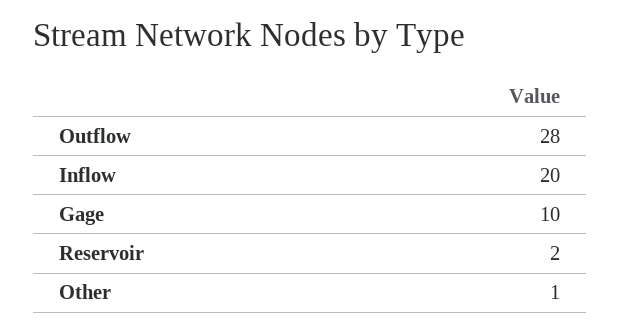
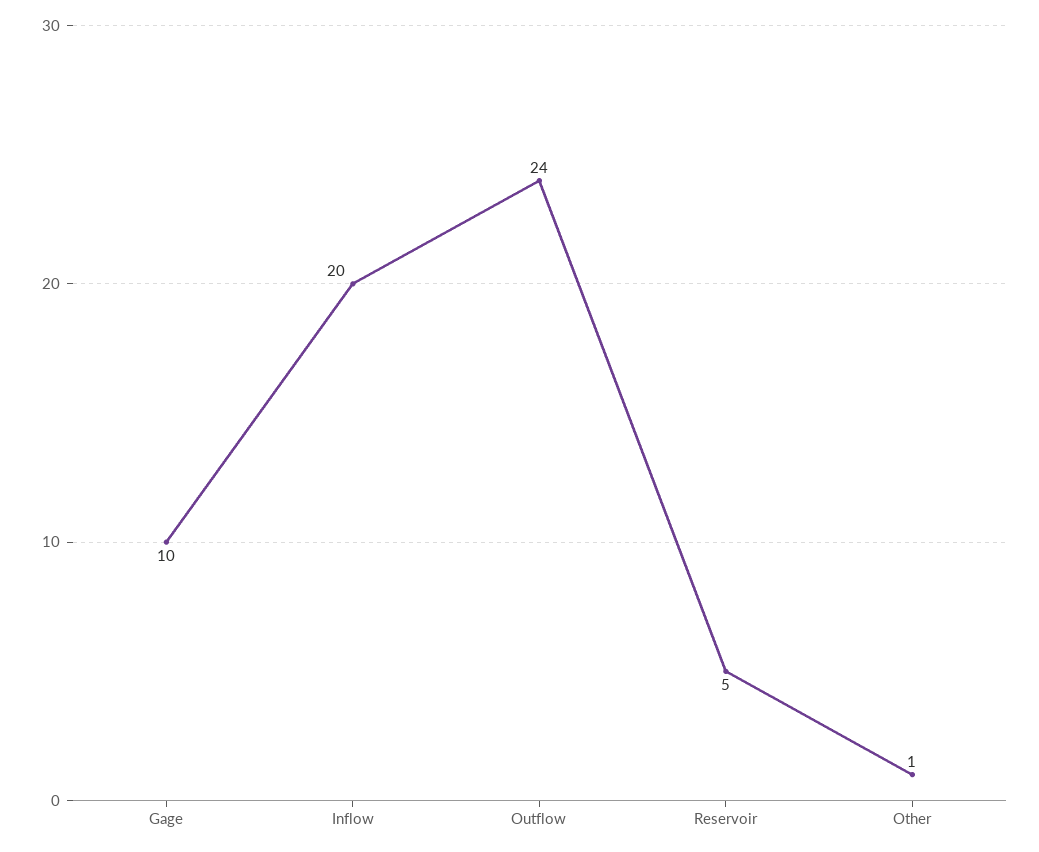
  {
-   "Outflow": 28,
+   "Outflow": 24,
    "Inflow": 20,
    "Gage": 10,
-   "Reservoir": 2,
+   "Reservoir": 5,
    "Other": 1
  }

